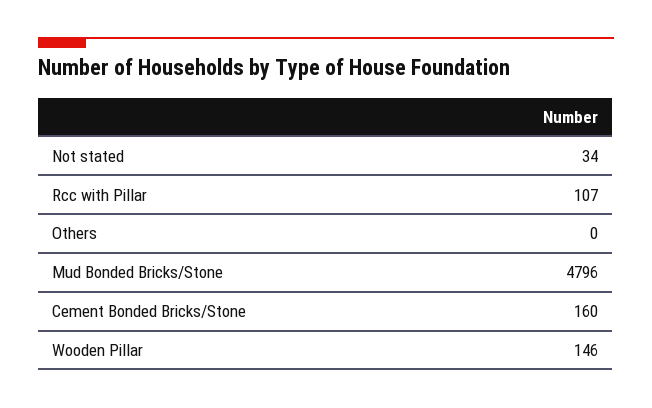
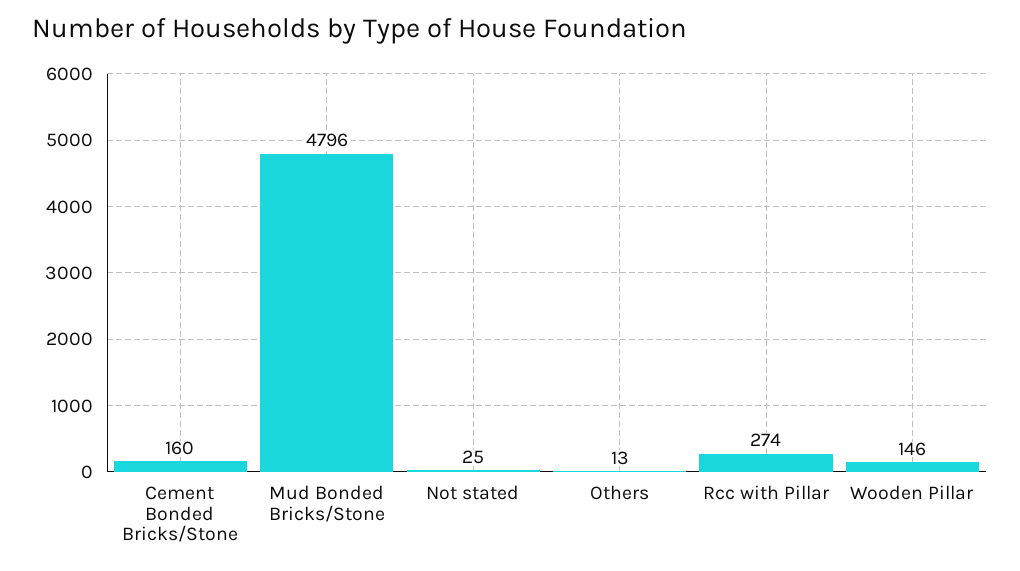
  {
-   "Not stated": 34,
+   "Not stated": 25,
-   "Rcc with Pillar": 107,
+   "Rcc with Pillar": 274,
-   "Others": 0,
+   "Others": 13,
    "Mud Bonded Bricks/Stone": 4796,
    "Cement Bonded Bricks/Stone": 160,
    "Wooden Pillar": 146
  }

